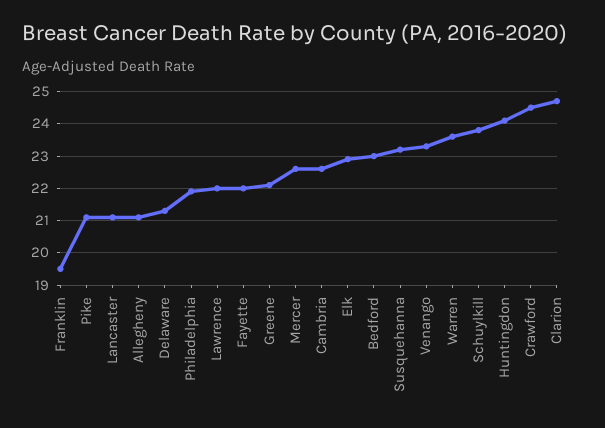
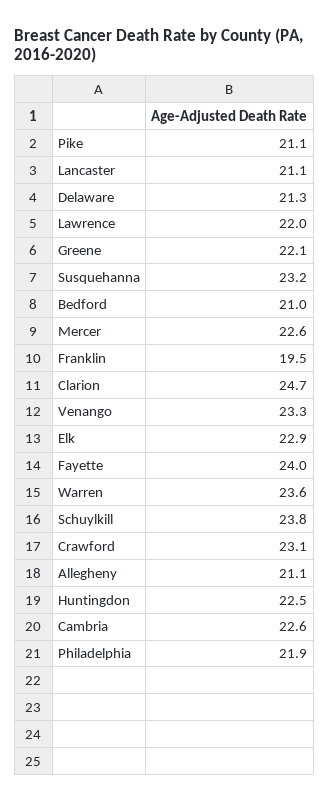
  {
    "Franklin": 19.5,
    "Pike": 21.1,
    "Lancaster": 21.1,
    "Allegheny": 21.1,
    "Delaware": 21.3,
    "Philadelphia": 21.9,
    "Lawrence": 22,
-   "Fayette": 22,
+   "Fayette": 24,
    "Greene": 22.1,
    "Mercer": 22.6,
    "Cambria": 22.6,
    "Elk": 22.9,
-   "Bedford": 23,
+   "Bedford": 21,
    "Susquehanna": 23.2,
    "Venango": 23.3,
    "Warren": 23.6,
    "Schuylkill": 23.8,
-   "Huntingdon": 24,
+   "Huntingdon": 22.5,
-   "Crawford": 24.5,
+   "Crawford": 23.1,
    "Clarion": 24.7
  }

